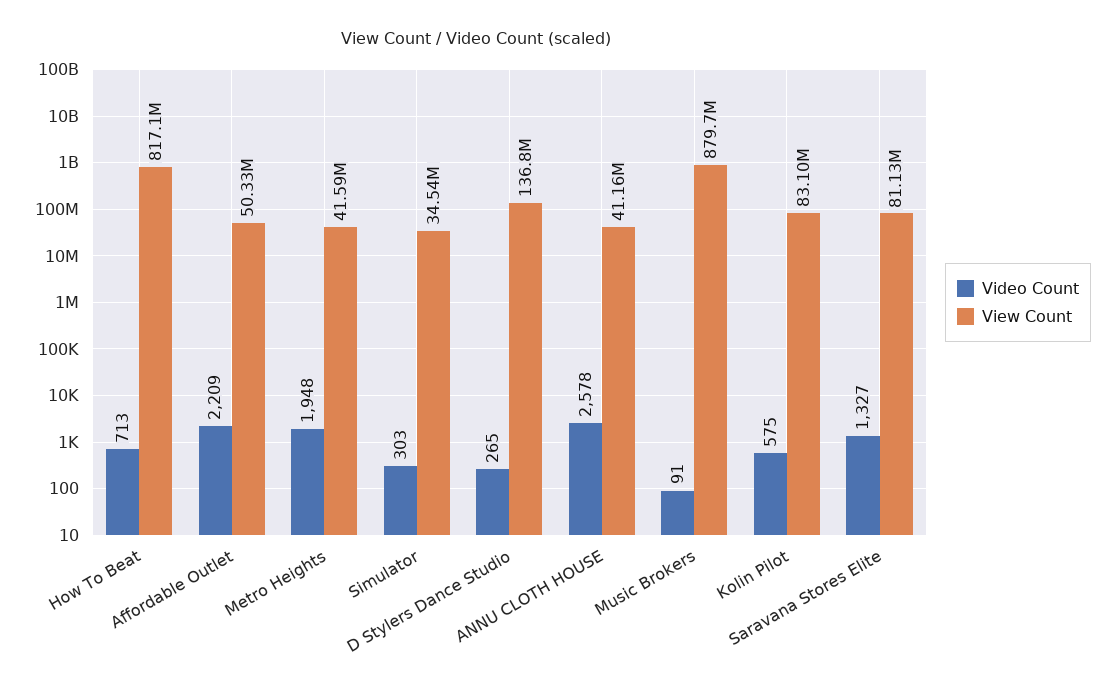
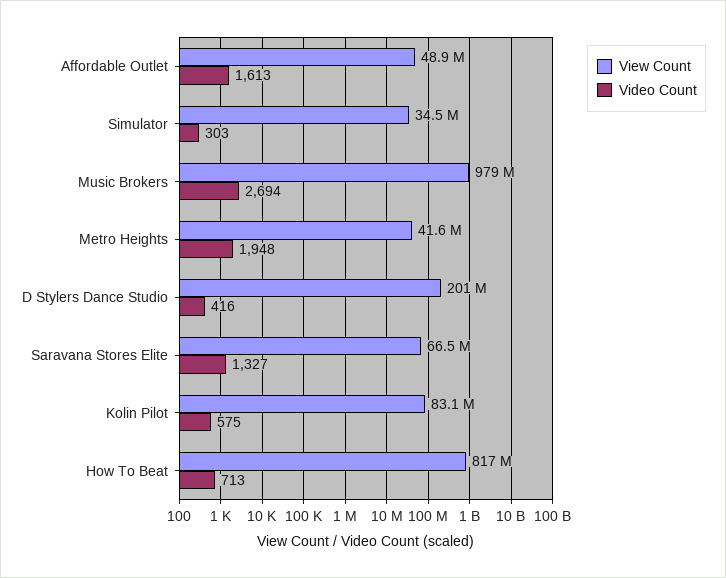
  {
    "Video Count": {
      "How To Beat": 713,
-     "Affordable Outlet": 2209,
+     "Affordable Outlet": 1613,
      "Metro Heights": 1948,
      "Simulator": 303,
-     "D Stylers Dance Studio": 265,
+     "D Stylers Dance Studio": 416,
-     "ANNU CLOTH HOUSE": 2578,
-     "Music Brokers": 91,
+     "Music Brokers": 2694,
      "Kolin Pilot": 575,
      "Saravana Stores Elite": 1327
    },
    "View Count": {
      "How To Beat": 817100000,
-     "Affordable Outlet": 50330000,
+     "Affordable Outlet": 48900000,
      "Metro Heights": 41590000,
      "Simulator": 34540000,
-     "D Stylers Dance Studio": 136800000,
+     "D Stylers Dance Studio": 201000000,
-     "ANNU CLOTH HOUSE": 41160000,
-     "Music Brokers": 879700000,
+     "Music Brokers": 979000000,
      "Kolin Pilot": 83100000,
-     "Saravana Stores Elite": 81130000
+     "Saravana Stores Elite": 66500000
    }
  }

